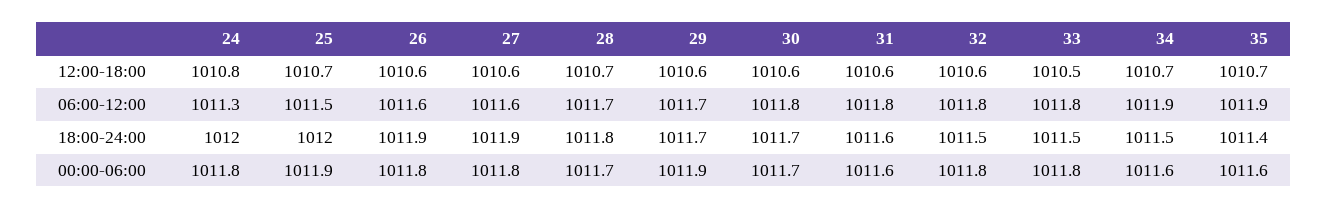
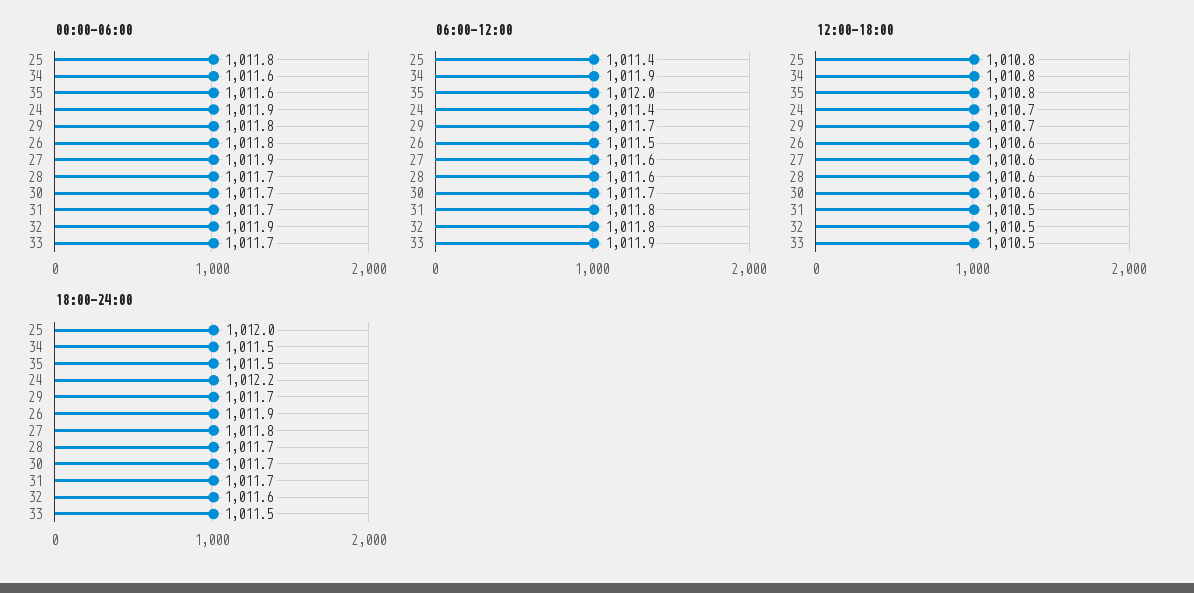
  {
    "12:00-18:00": {
-     "24": 1010.8,
+     "24": 1010.7,
-     "25": 1010.7,
+     "25": 1010.8,
      "26": 1010.6,
      "27": 1010.6,
-     "28": 1010.7,
+     "28": 1010.6,
-     "29": 1010.6,
+     "29": 1010.7,
      "30": 1010.6,
-     "31": 1010.6,
+     "31": 1010.5,
-     "32": 1010.6,
+     "32": 1010.5,
      "33": 1010.5,
-     "34": 1010.7,
+     "34": 1010.8,
-     "35": 1010.7
+     "35": 1010.8
    },
    "06:00-12:00": {
-     "24": 1011.3,
+     "24": 1011.4,
-     "25": 1011.5,
+     "25": 1011.4,
-     "26": 1011.6,
+     "26": 1011.5,
      "27": 1011.6,
-     "28": 1011.7,
+     "28": 1011.6,
      "29": 1011.7,
-     "30": 1011.8,
+     "30": 1011.7,
      "31": 1011.8,
      "32": 1011.8,
-     "33": 1011.8,
+     "33": 1011.9,
      "34": 1011.9,
-     "35": 1011.9
+     "35": 1012
    },
    "18:00-24:00": {
-     "24": 1012,
+     "24": 1012.2,
      "25": 1012,
      "26": 1011.9,
-     "27": 1011.9,
+     "27": 1011.8,
-     "28": 1011.8,
+     "28": 1011.7,
      "29": 1011.7,
      "30": 1011.7,
-     "31": 1011.6,
+     "31": 1011.7,
-     "32": 1011.5,
+     "32": 1011.6,
      "33": 1011.5,
      "34": 1011.5,
-     "35": 1011.4
+     "35": 1011.5
    },
    "00:00-06:00": {
-     "24": 1011.8,
+     "24": 1011.9,
-     "25": 1011.9,
+     "25": 1011.8,
      "26": 1011.8,
-     "27": 1011.8,
+     "27": 1011.9,
      "28": 1011.7,
-     "29": 1011.9,
+     "29": 1011.8,
      "30": 1011.7,
-     "31": 1011.6,
+     "31": 1011.7,
-     "32": 1011.8,
+     "32": 1011.9,
-     "33": 1011.8,
+     "33": 1011.7,
      "34": 1011.6,
      "35": 1011.6
    }
  }

